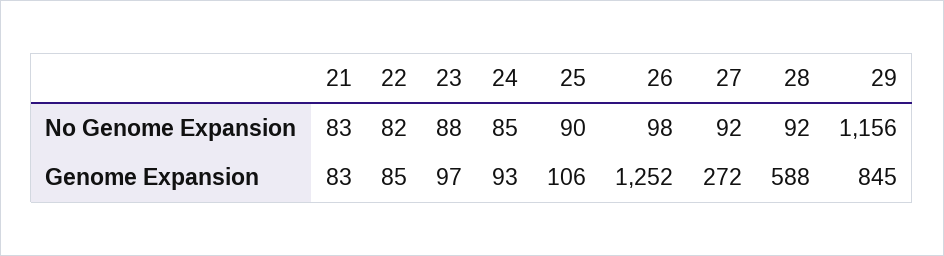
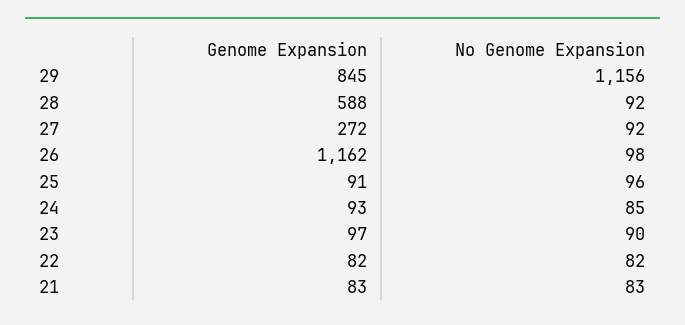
  {
    "21": {
      "No Genome Expansion": 83,
      "Genome Expansion": 83
    },
    "22": {
      "No Genome Expansion": 82,
-     "Genome Expansion": 85
+     "Genome Expansion": 82
    },
    "23": {
-     "No Genome Expansion": 88,
+     "No Genome Expansion": 90,
      "Genome Expansion": 97
    },
    "24": {
      "No Genome Expansion": 85,
      "Genome Expansion": 93
    },
    "25": {
-     "No Genome Expansion": 90,
+     "No Genome Expansion": 96,
-     "Genome Expansion": 106
+     "Genome Expansion": 91
    },
    "26": {
      "No Genome Expansion": 98,
-     "Genome Expansion": 1252
+     "Genome Expansion": 1162
    },
    "27": {
      "No Genome Expansion": 92,
      "Genome Expansion": 272
    },
    "28": {
      "No Genome Expansion": 92,
      "Genome Expansion": 588
    },
    "29": {
      "No Genome Expansion": 1156,
      "Genome Expansion": 845
    }
  }

